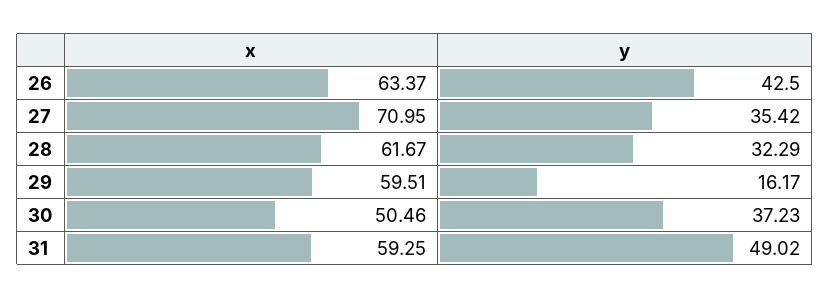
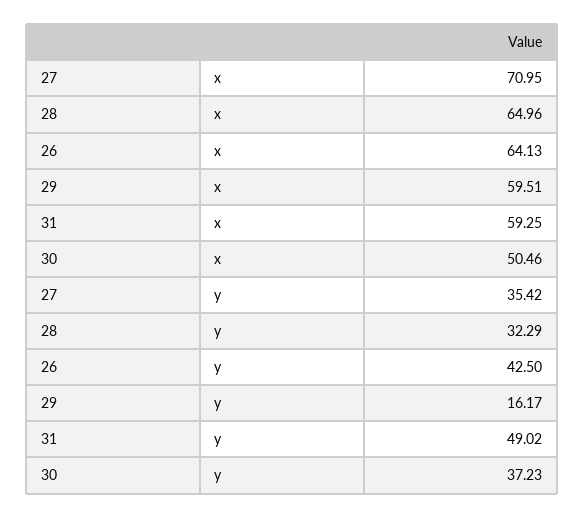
  {
    "x": {
-     "26": 63.37,
+     "26": 64.13,
      "27": 70.95,
-     "28": 61.67,
+     "28": 64.96,
      "29": 59.51,
      "30": 50.46,
      "31": 59.25
    },
    "y": {
      "26": 42.5,
      "27": 35.42,
      "28": 32.29,
      "29": 16.17,
      "30": 37.23,
      "31": 49.02
    }
  }

